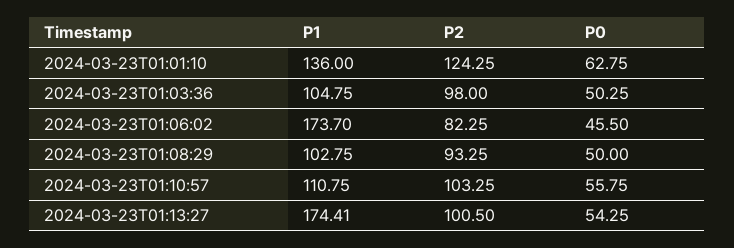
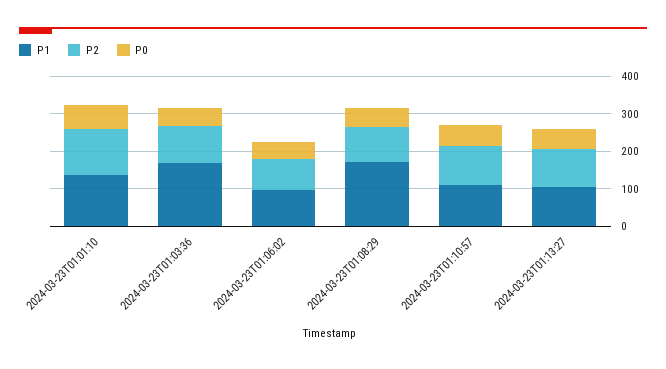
  {
    "P1": {
      "2024-03-23T01:01:10": 136,
-     "2024-03-23T01:03:36": 104.75,
+     "2024-03-23T01:03:36": 175,
-     "2024-03-23T01:06:02": 173.7,
+     "2024-03-23T01:06:02": 100,
-     "2024-03-23T01:08:29": 102.75,
+     "2024-03-23T01:08:29": 175,
      "2024-03-23T01:10:57": 110.75,
-     "2024-03-23T01:13:27": 174.41
+     "2024-03-23T01:13:27": 100
    },
    "P2": {
      "2024-03-23T01:01:10": 124.25,
      "2024-03-23T01:03:36": 98,
      "2024-03-23T01:06:02": 82.25,
      "2024-03-23T01:08:29": 93.25,
      "2024-03-23T01:10:57": 103.25,
      "2024-03-23T01:13:27": 100.5
    },
    "P0": {
      "2024-03-23T01:01:10": 62.75,
      "2024-03-23T01:03:36": 50.25,
      "2024-03-23T01:06:02": 45.5,
      "2024-03-23T01:08:29": 50,
      "2024-03-23T01:10:57": 55.75,
      "2024-03-23T01:13:27": 54.25
    }
  }

